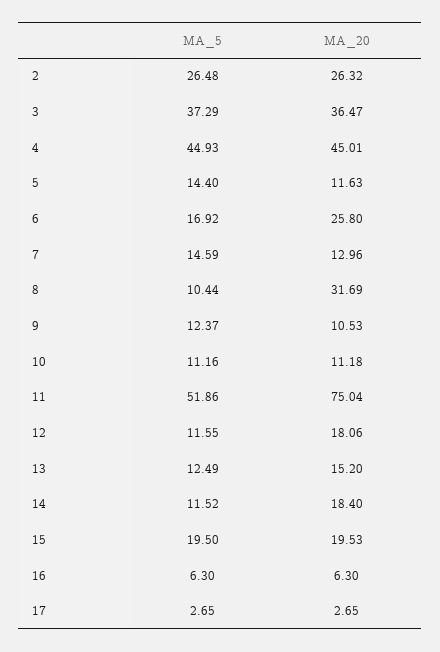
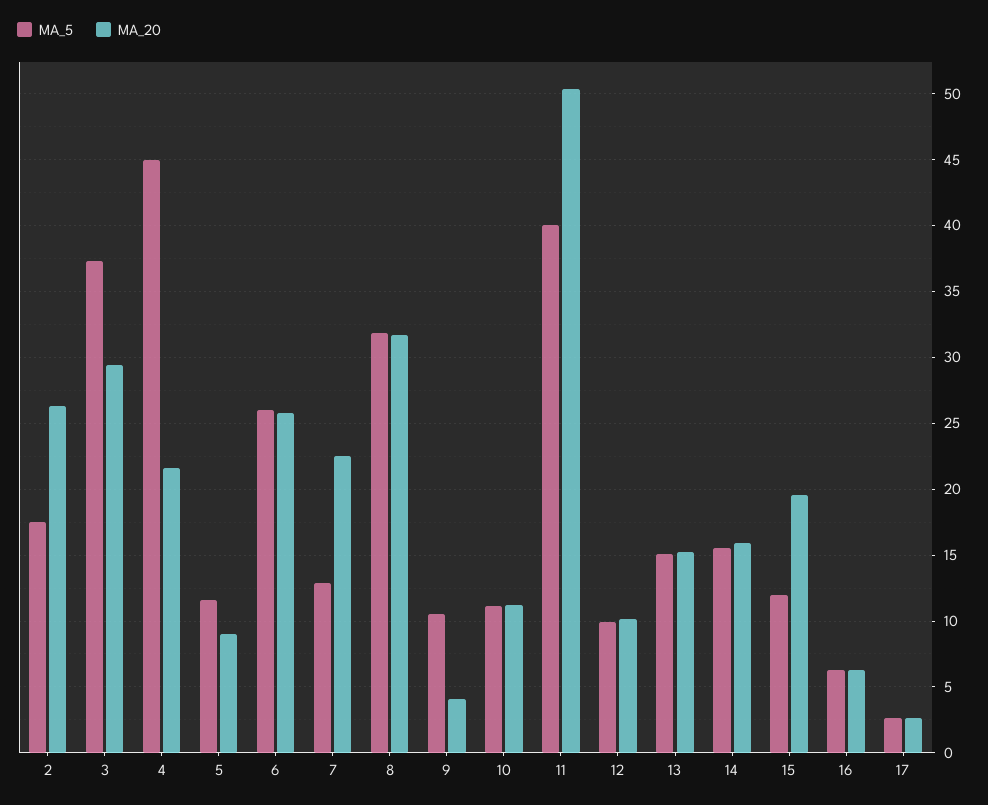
  {
    "MA_5": {
-     "2": 26.48,
+     "2": 17.5,
      "3": 37.29,
      "4": 44.93,
-     "5": 14.4,
+     "5": 11.5,
-     "6": 16.92,
+     "6": 26,
-     "7": 14.59,
+     "7": 13,
-     "8": 10.44,
+     "8": 32,
-     "9": 12.37,
+     "9": 10.5,
      "10": 11.16,
-     "11": 51.86,
+     "11": 40,
-     "12": 11.55,
+     "12": 10,
-     "13": 12.49,
+     "13": 15,
-     "14": 11.52,
+     "14": 15.5,
-     "15": 19.5,
+     "15": 12,
      "16": 6.3,
      "17": 2.65
    },
    "MA_20": {
      "2": 26.32,
-     "3": 36.47,
+     "3": 29.5,
-     "4": 45.01,
+     "4": 21.5,
-     "5": 11.63,
+     "5": 9,
      "6": 25.8,
-     "7": 12.96,
+     "7": 22.5,
      "8": 31.69,
-     "9": 10.53,
+     "9": 4,
      "10": 11.18,
-     "11": 75.04,
+     "11": 50.5,
-     "12": 18.06,
+     "12": 10,
      "13": 15.2,
-     "14": 18.4,
+     "14": 16,
      "15": 19.53,
      "16": 6.3,
      "17": 2.65
    }
  }

